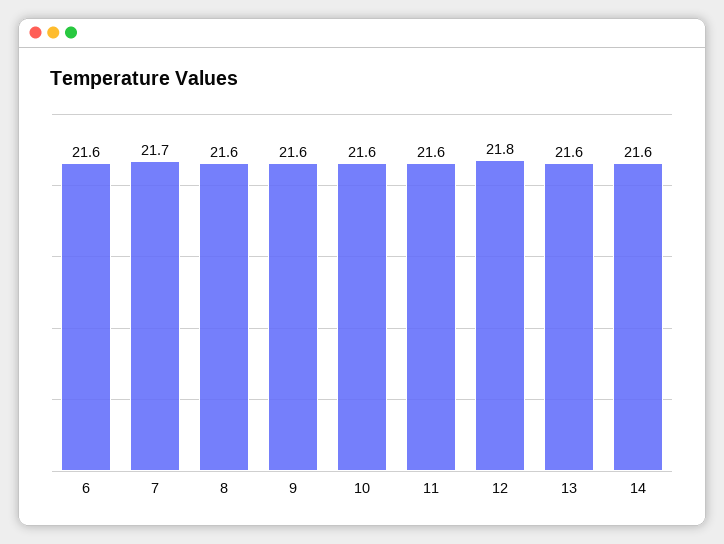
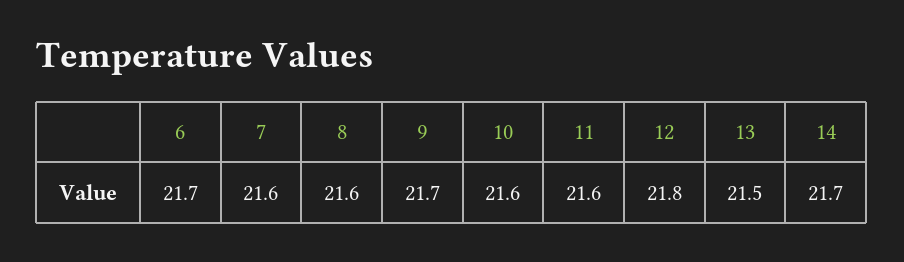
  {
-   "6": 21.6,
+   "6": 21.7,
-   "7": 21.7,
+   "7": 21.6,
    "8": 21.6,
-   "9": 21.6,
+   "9": 21.7,
    "10": 21.6,
    "11": 21.6,
    "12": 21.8,
-   "13": 21.6,
+   "13": 21.5,
-   "14": 21.6
+   "14": 21.7
  }

